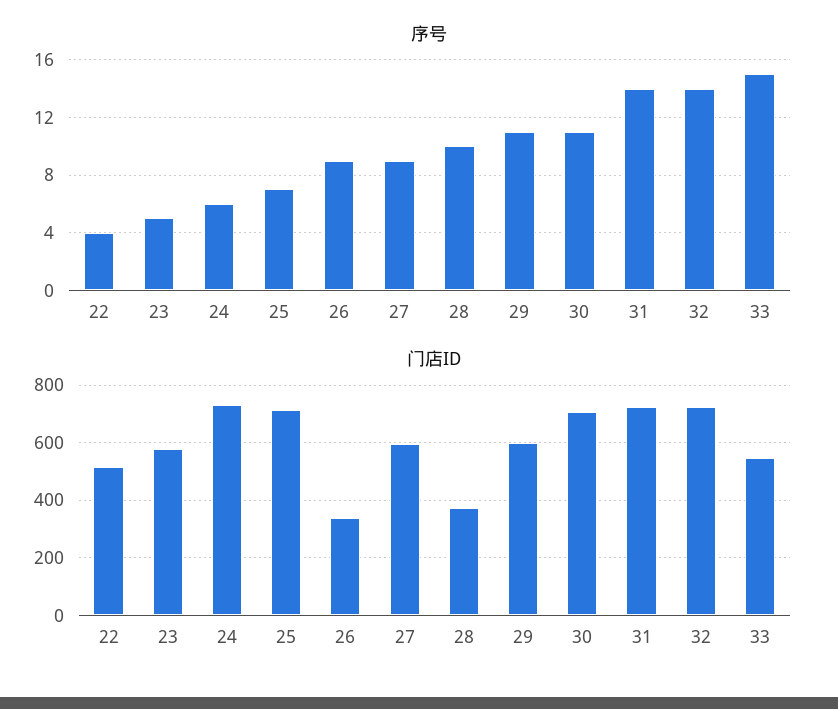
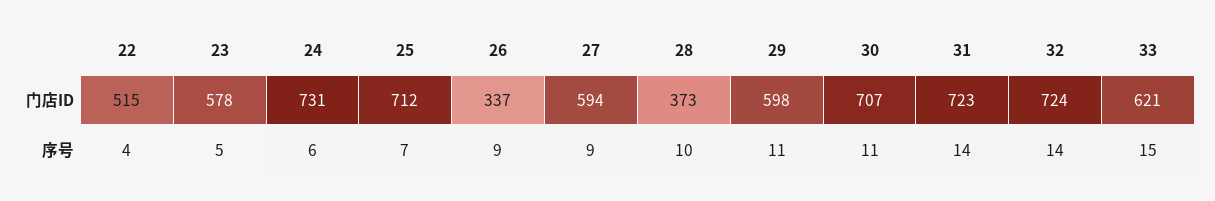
  {
    "序号": {
      "22": 4,
      "23": 5,
      "24": 6,
      "25": 7,
      "26": 9,
      "27": 9,
      "28": 10,
      "29": 11,
      "30": 11,
      "31": 14,
      "32": 14,
      "33": 15
    },
    "门店ID": {
      "22": 515,
      "23": 578,
      "24": 731,
      "25": 712,
      "26": 337,
      "27": 594,
      "28": 373,
      "29": 598,
      "30": 707,
      "31": 723,
      "32": 724,
-     "33": 550
+     "33": 621
    }
  }

